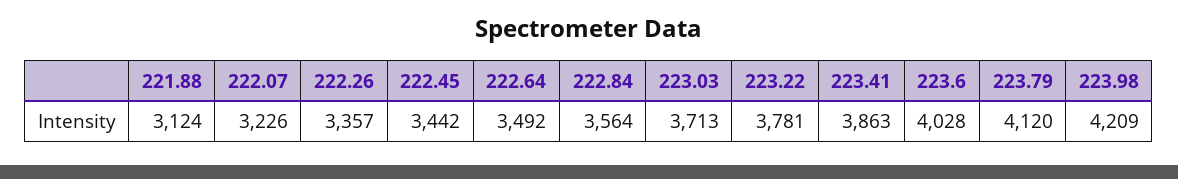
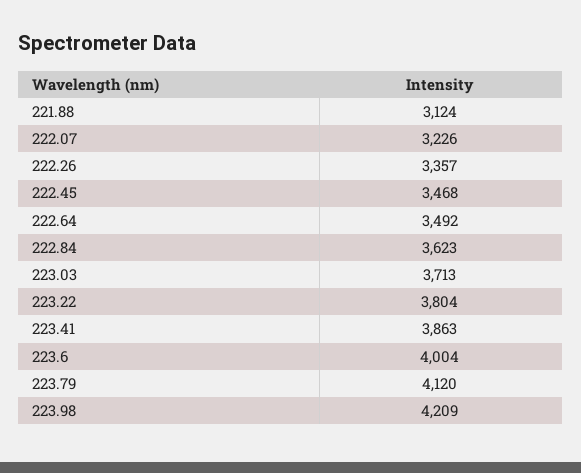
  {
    "221.88": 3124,
    "222.07": 3226,
    "222.26": 3357,
-   "222.45": 3442,
+   "222.45": 3468,
    "222.64": 3492,
-   "222.84": 3564,
+   "222.84": 3623,
    "223.03": 3713,
-   "223.22": 3781,
+   "223.22": 3804,
    "223.41": 3863,
-   "223.6": 4028,
+   "223.6": 4004,
    "223.79": 4120,
    "223.98": 4209
  }

